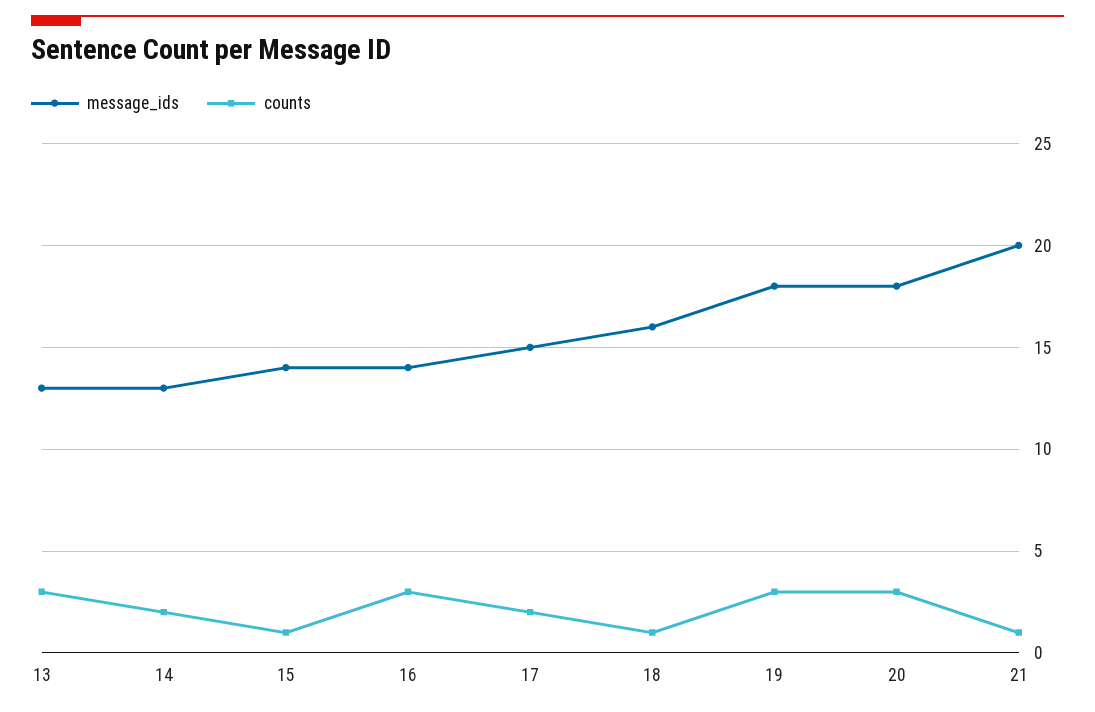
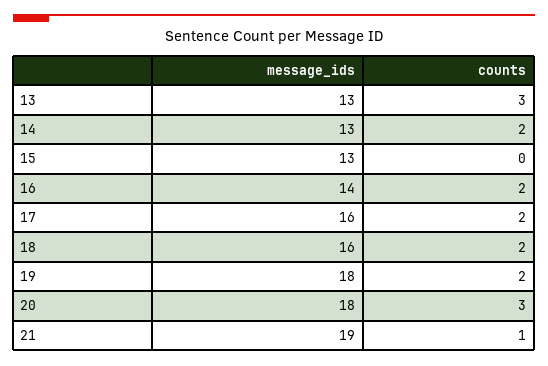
  {
    "message_ids": {
      "13": 13,
      "14": 13,
-     "15": 14,
+     "15": 13,
      "16": 14,
-     "17": 15,
+     "17": 16,
      "18": 16,
      "19": 18,
      "20": 18,
-     "21": 20
+     "21": 19
    },
    "counts": {
      "13": 3,
      "14": 2,
-     "15": 1,
+     "15": 0,
-     "16": 3,
+     "16": 2,
      "17": 2,
-     "18": 1,
+     "18": 2,
-     "19": 3,
+     "19": 2,
      "20": 3,
      "21": 1
    }
  }

